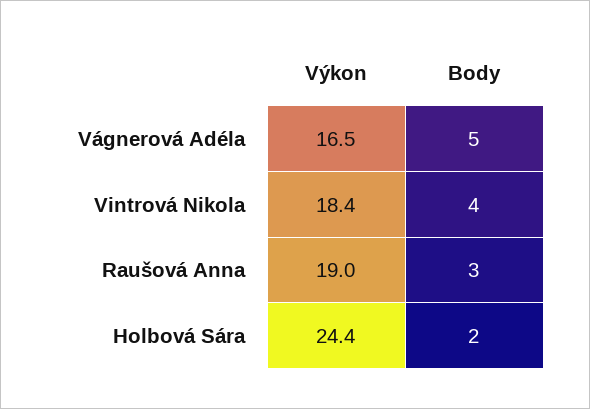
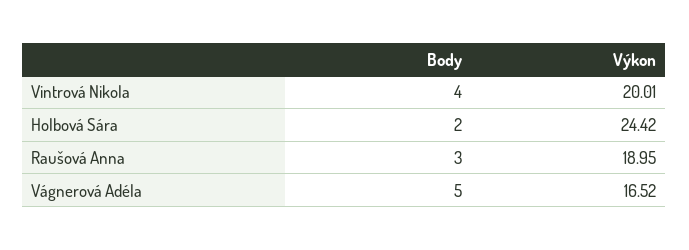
  {
    "Výkon": {
      "Vágnerová Adéla": 16.52,
-     "Vintrová Nikola": 18.4,
+     "Vintrová Nikola": 20.01,
      "Raušová Anna": 18.95,
      "Holbová Sára": 24.42
    },
    "Body": {
      "Vágnerová Adéla": 5,
      "Vintrová Nikola": 4,
      "Raušová Anna": 3,
      "Holbová Sára": 2
    }
  }

